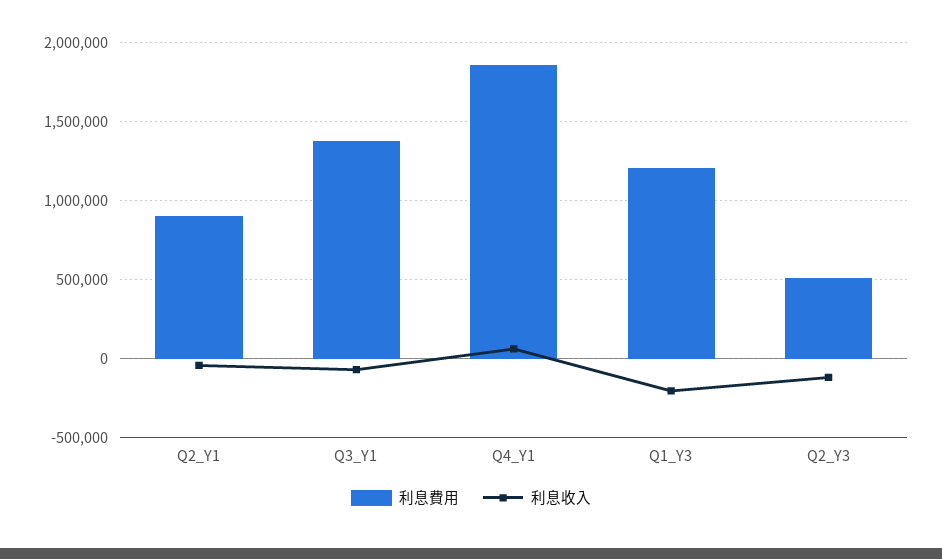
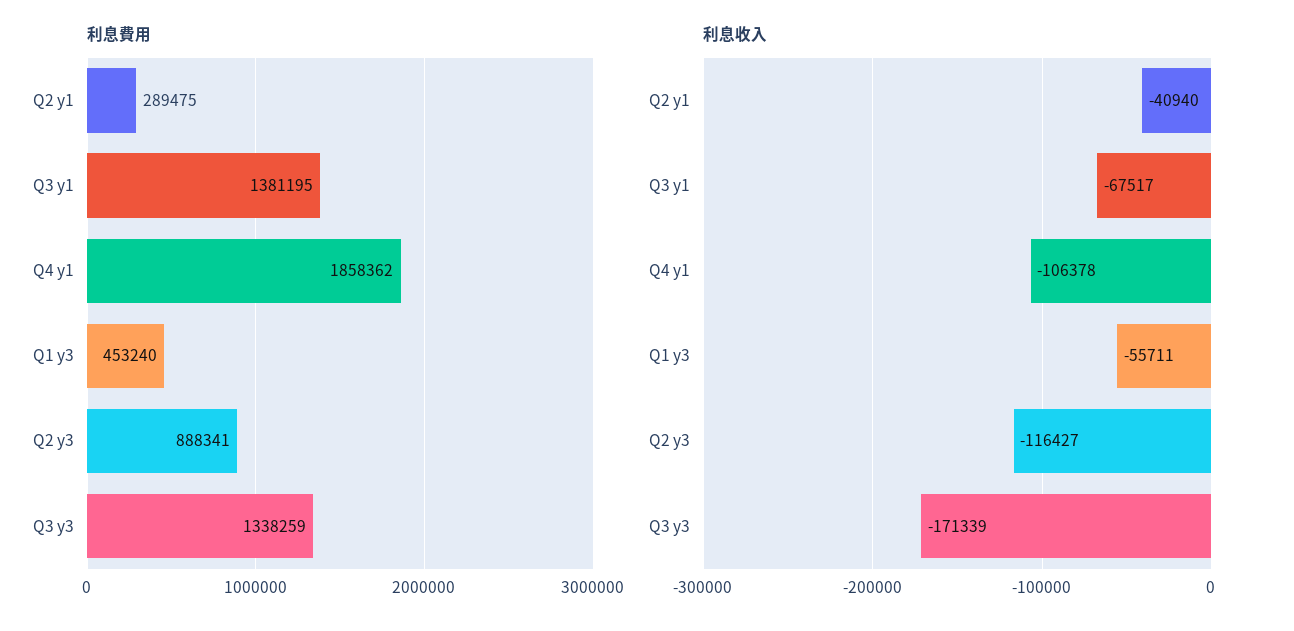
  {
    "利息費用": {
-     "Q2_Y1": 900000,
+     "Q2_Y1": 289475,
      "Q3_Y1": 1381195,
      "Q4_Y1": 1858362,
-     "Q1_Y3": 1200000,
+     "Q1_Y3": 453240,
-     "Q2_Y3": 500000
+     "Q2_Y3": 888341,
+     "Q3 y3": 1338259
    },
    "利息收入": {
      "Q2_Y1": -40940,
      "Q3_Y1": -67517,
-     "Q4_Y1": 50000,
+     "Q4_Y1": -106378,
-     "Q1_Y3": -200000,
+     "Q1_Y3": -55711,
-     "Q2_Y3": -116427
+     "Q2_Y3": -116427,
+     "Q3 y3": -171339
    }
  }

